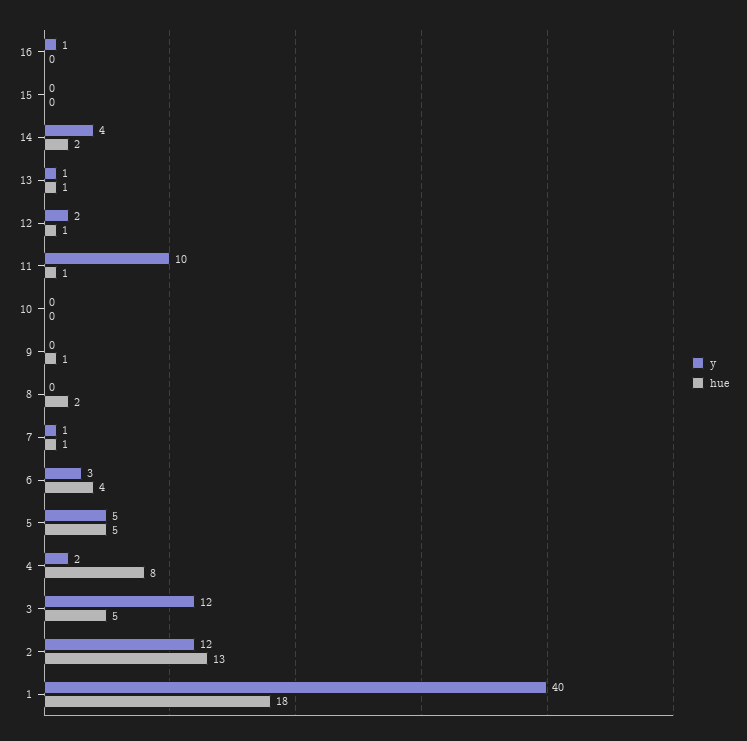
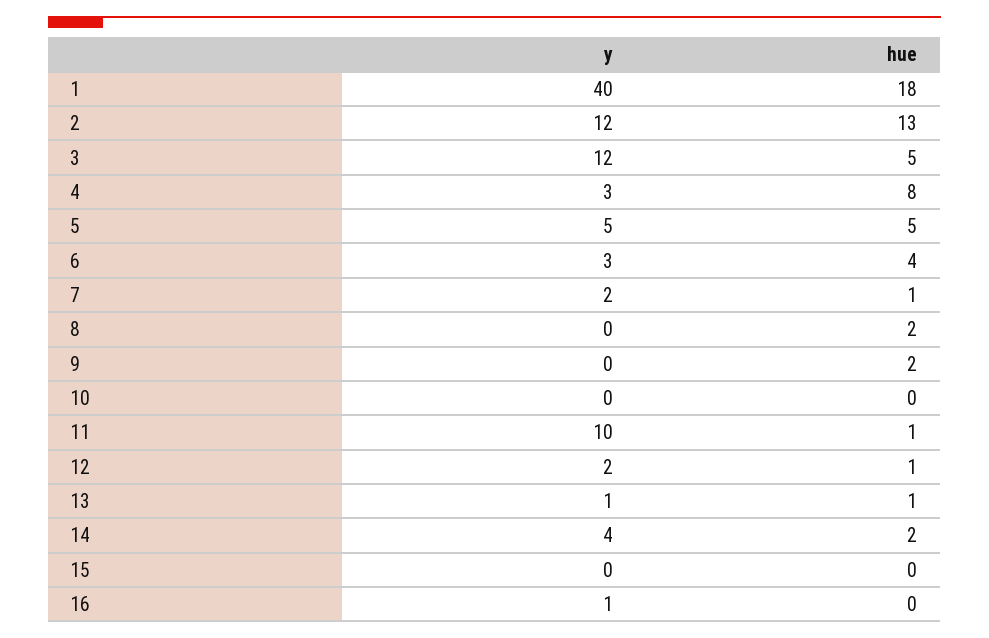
  {
    "y": {
      "16": 1,
      "15": 0,
      "14": 4,
      "13": 1,
      "12": 2,
      "11": 10,
      "10": 0,
      "9": 0,
      "8": 0,
-     "7": 1,
+     "7": 2,
      "6": 3,
      "5": 5,
-     "4": 2,
+     "4": 3,
      "3": 12,
      "2": 12,
      "1": 40
    },
    "hue": {
      "16": 0,
      "15": 0,
      "14": 2,
      "13": 1,
      "12": 1,
      "11": 1,
      "10": 0,
-     "9": 1,
+     "9": 2,
      "8": 2,
      "7": 1,
      "6": 4,
      "5": 5,
      "4": 8,
      "3": 5,
      "2": 13,
      "1": 18
    }
  }

